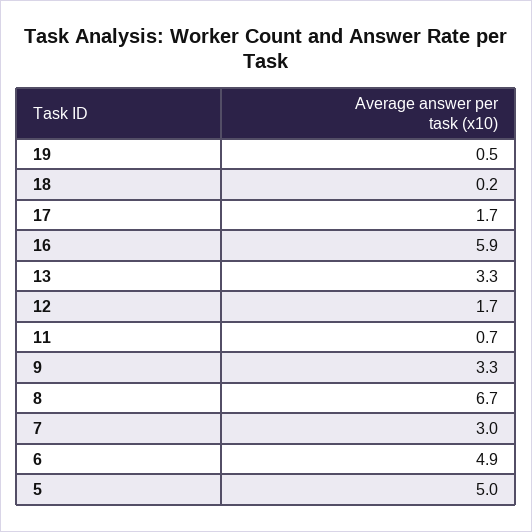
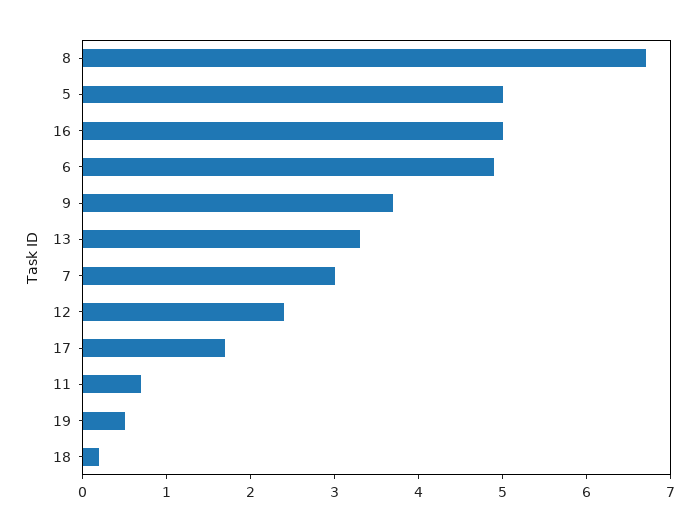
  {
    "19": 0.5,
    "18": 0.2,
    "17": 1.7,
-   "16": 5.9,
+   "16": 5,
    "13": 3.3,
-   "12": 1.7,
+   "12": 2.4,
    "11": 0.7,
-   "9": 3.3,
+   "9": 3.7,
    "8": 6.7,
    "7": 3,
    "6": 4.9,
    "5": 5
  }

